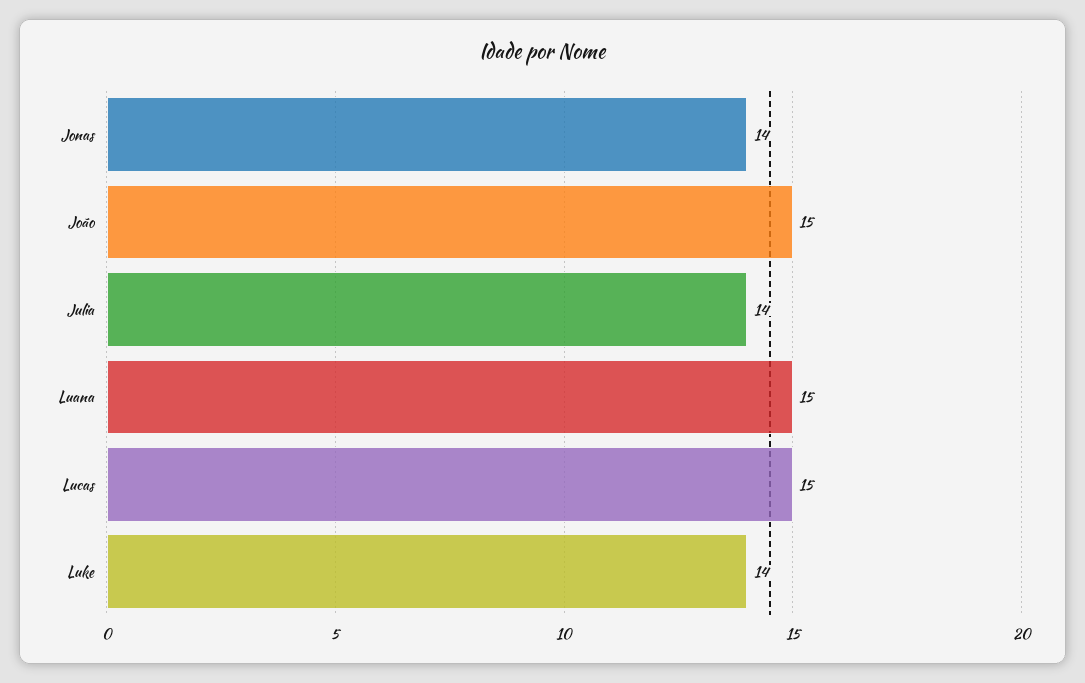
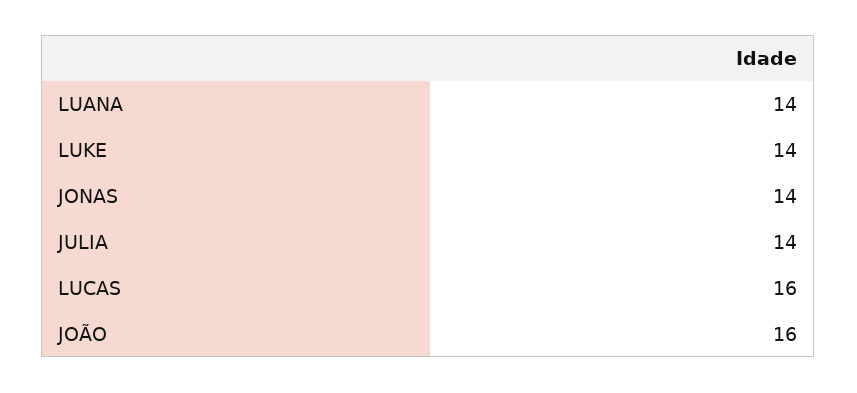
  {
    "Jonas": 14,
-   "João": 15,
+   "João": 16,
    "Julia": 14,
-   "Luana": 15,
+   "Luana": 14,
-   "Lucas": 15,
+   "Lucas": 16,
    "Luke": 14
  }

